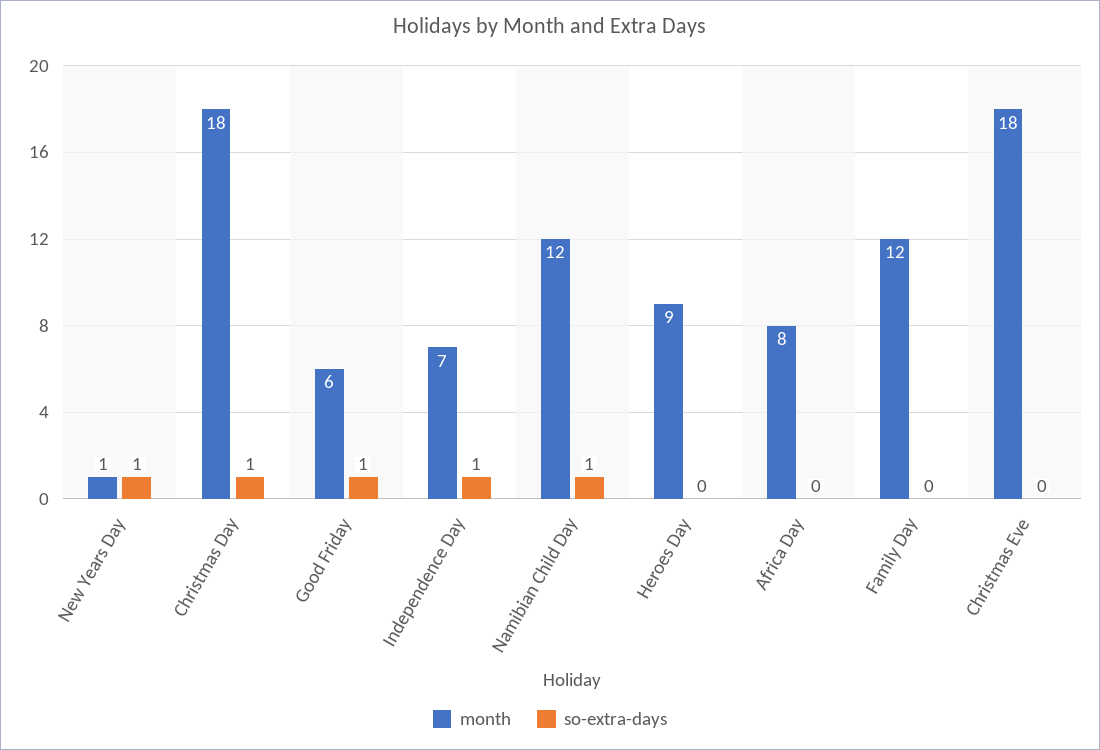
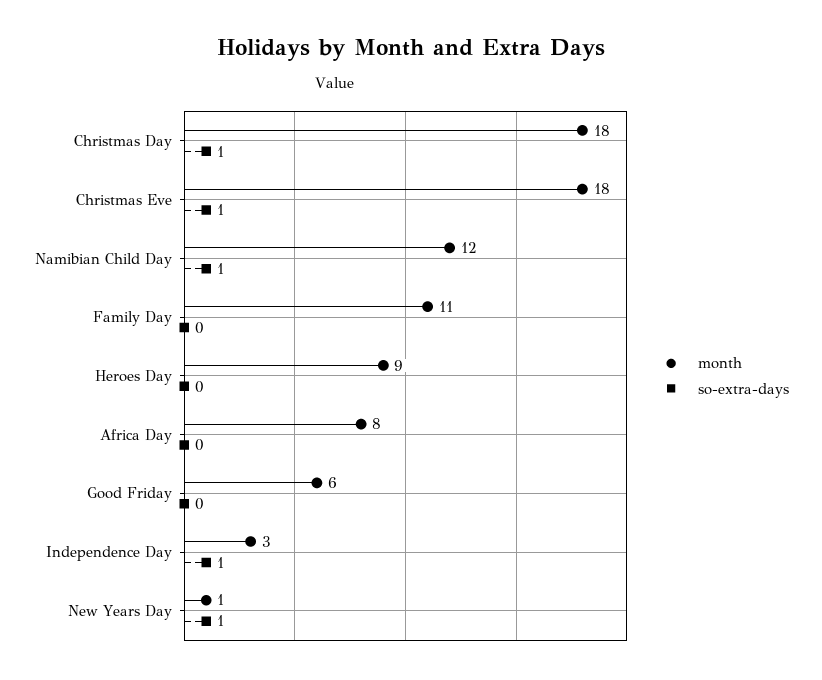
  {
    "month": {
      "New Years Day": 1,
      "Christmas Day": 18,
      "Good Friday": 6,
-     "Independence Day": 7,
+     "Independence Day": 3,
      "Namibian Child Day": 12,
      "Heroes Day": 9,
      "Africa Day": 8,
-     "Family Day": 12,
+     "Family Day": 11,
      "Christmas Eve": 18
    },
    "so-extra-days": {
      "New Years Day": 1,
      "Christmas Day": 1,
-     "Good Friday": 1,
+     "Good Friday": 0,
      "Independence Day": 1,
      "Namibian Child Day": 1,
      "Heroes Day": 0,
      "Africa Day": 0,
      "Family Day": 0,
-     "Christmas Eve": 0
+     "Christmas Eve": 1
    }
  }

